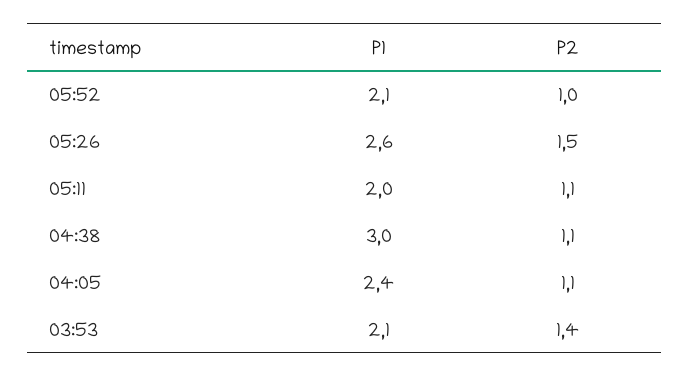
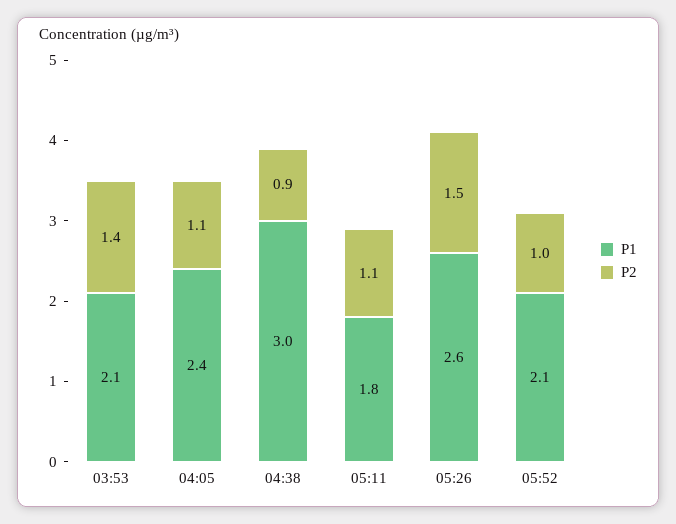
  {
    "P1": {
      "05:52": 2.1,
      "05:26": 2.6,
-     "05:11": 2,
+     "05:11": 1.8,
      "04:38": 3,
      "04:05": 2.4,
      "03:53": 2.1
    },
    "P2": {
      "05:52": 1,
      "05:26": 1.5,
      "05:11": 1.1,
-     "04:38": 1.1,
+     "04:38": 0.9,
      "04:05": 1.1,
      "03:53": 1.4
    }
  }

